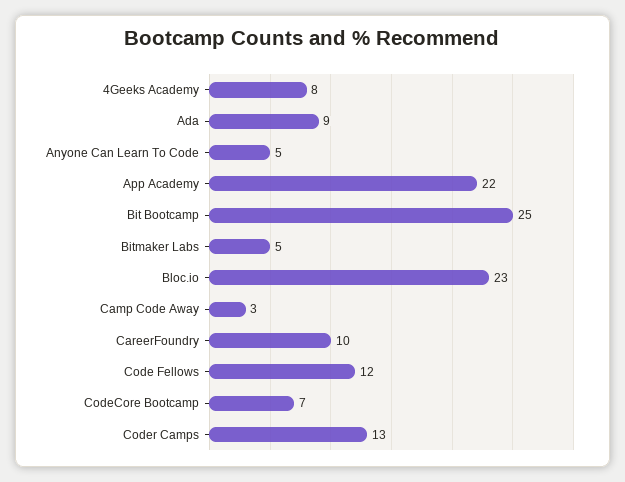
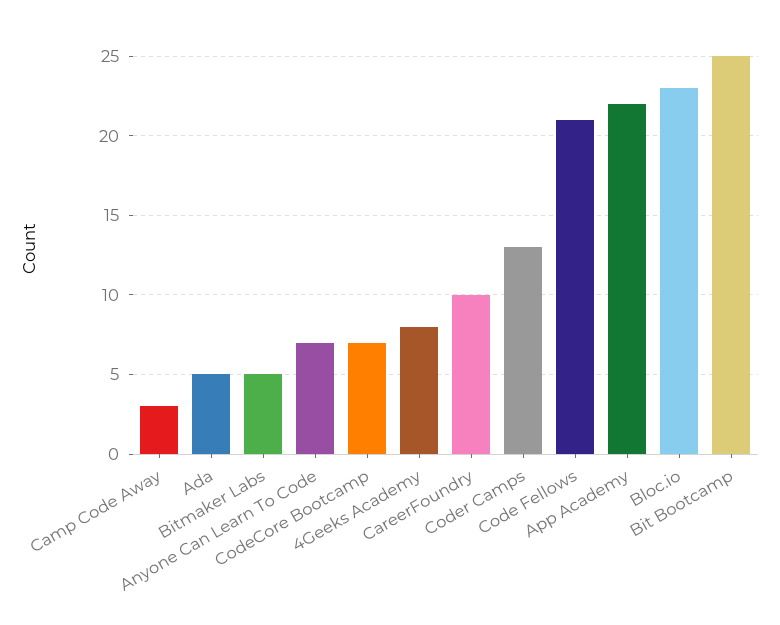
  {
    "4Geeks Academy": 8,
-   "Ada": 9,
+   "Ada": 5,
-   "Anyone Can Learn To Code": 5,
+   "Anyone Can Learn To Code": 7,
    "App Academy": 22,
    "Bit Bootcamp": 25,
    "Bitmaker Labs": 5,
    "Bloc.io": 23,
    "Camp Code Away": 3,
    "CareerFoundry": 10,
-   "Code Fellows": 12,
+   "Code Fellows": 21,
    "CodeCore Bootcamp": 7,
    "Coder Camps": 13
  }

